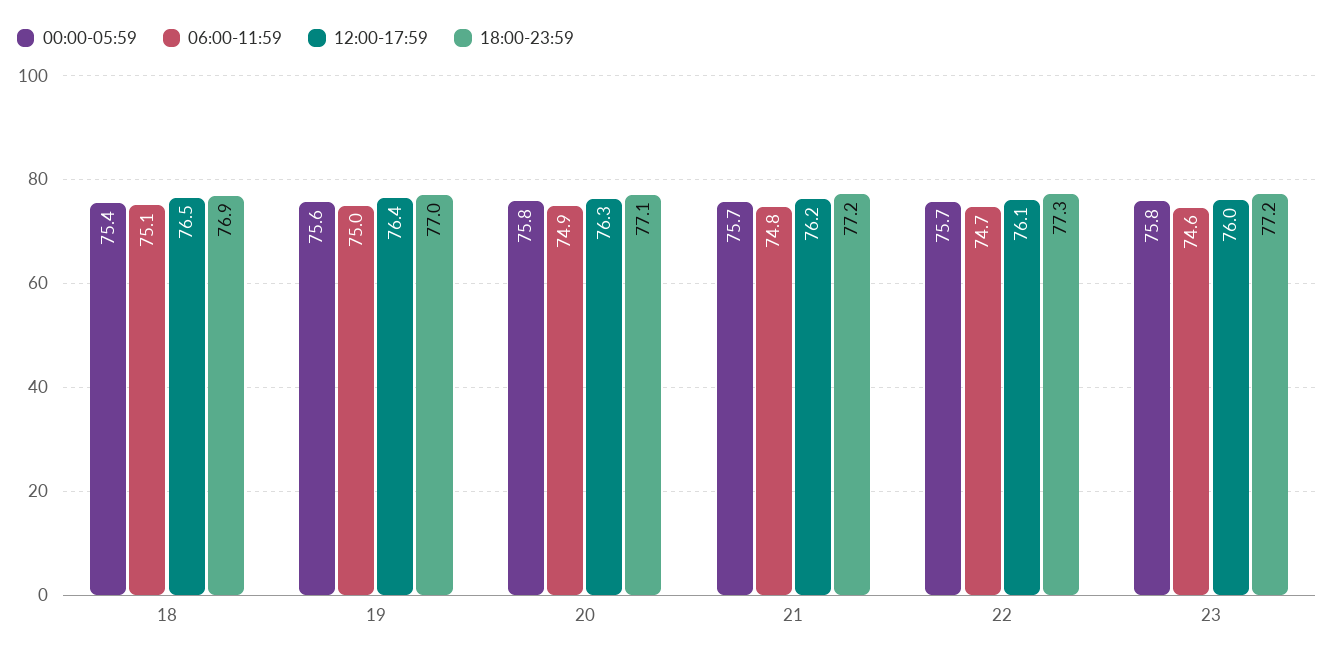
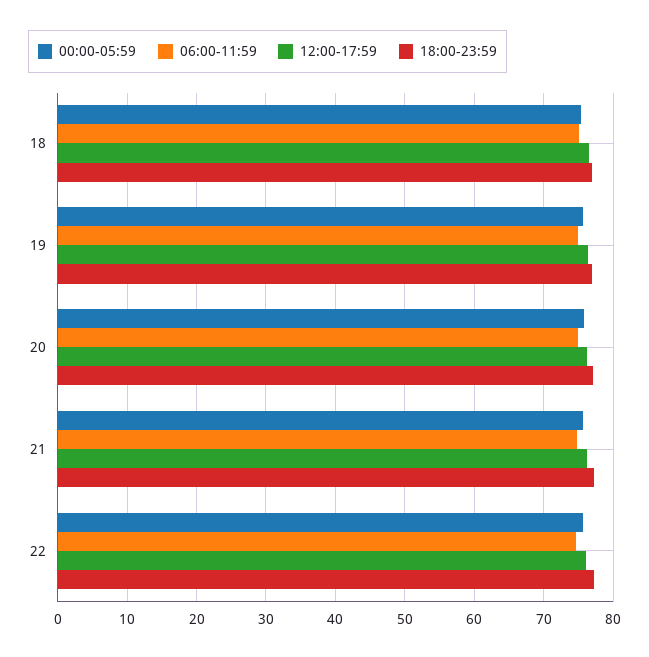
  {
    "00:00-05:59": {
      "18": 75.4,
      "19": 75.6,
      "20": 75.8,
      "21": 75.7,
-     "22": 75.7,
+     "22": 75.7
-     "23": 75.8
    },
    "06:00-11:59": {
      "18": 75.1,
      "19": 75,
      "20": 74.9,
      "21": 74.8,
-     "22": 74.7,
+     "22": 74.7
-     "23": 74.6
    },
    "12:00-17:59": {
      "18": 76.5,
      "19": 76.4,
      "20": 76.3,
      "21": 76.2,
-     "22": 76.1,
+     "22": 76.1
-     "23": 76
    },
    "18:00-23:59": {
      "18": 76.9,
      "19": 77,
      "20": 77.1,
      "21": 77.2,
-     "22": 77.3,
+     "22": 77.3
-     "23": 77.2
    }
  }

